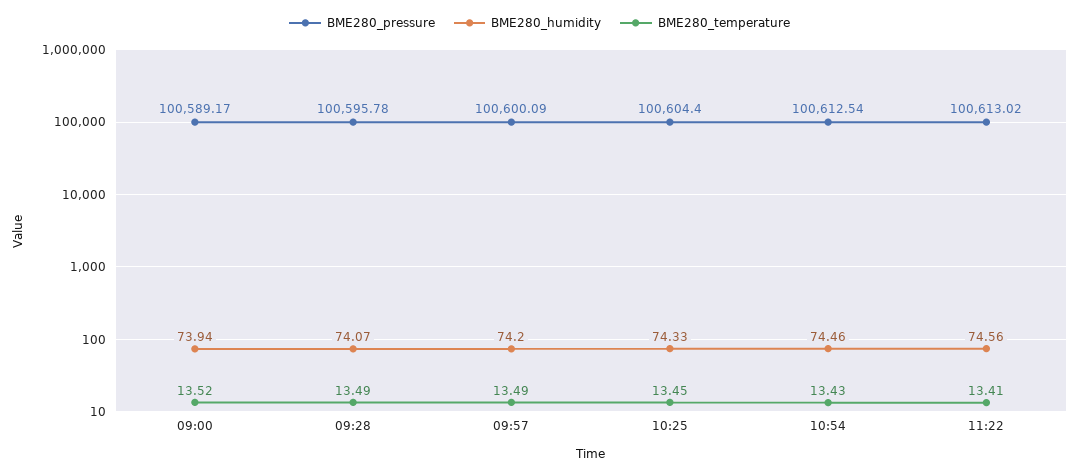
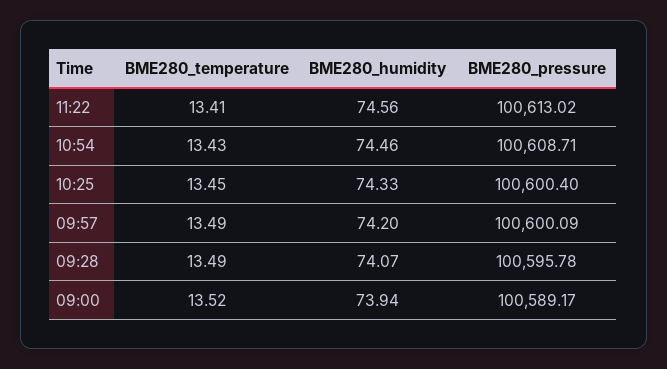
  {
    "BME280_pressure": {
      "09:00": 100589.17,
      "09:28": 100595.78,
      "09:57": 100600.09,
-     "10:25": 100604.4,
+     "10:25": 100600.4,
-     "10:54": 100612.54,
+     "10:54": 100608.71,
      "11:22": 100613.02
    },
    "BME280_humidity": {
      "09:00": 73.94,
      "09:28": 74.07,
      "09:57": 74.2,
      "10:25": 74.33,
      "10:54": 74.46,
      "11:22": 74.56
    },
    "BME280_temperature": {
      "09:00": 13.52,
      "09:28": 13.49,
      "09:57": 13.49,
      "10:25": 13.45,
      "10:54": 13.43,
      "11:22": 13.41
    }
  }

